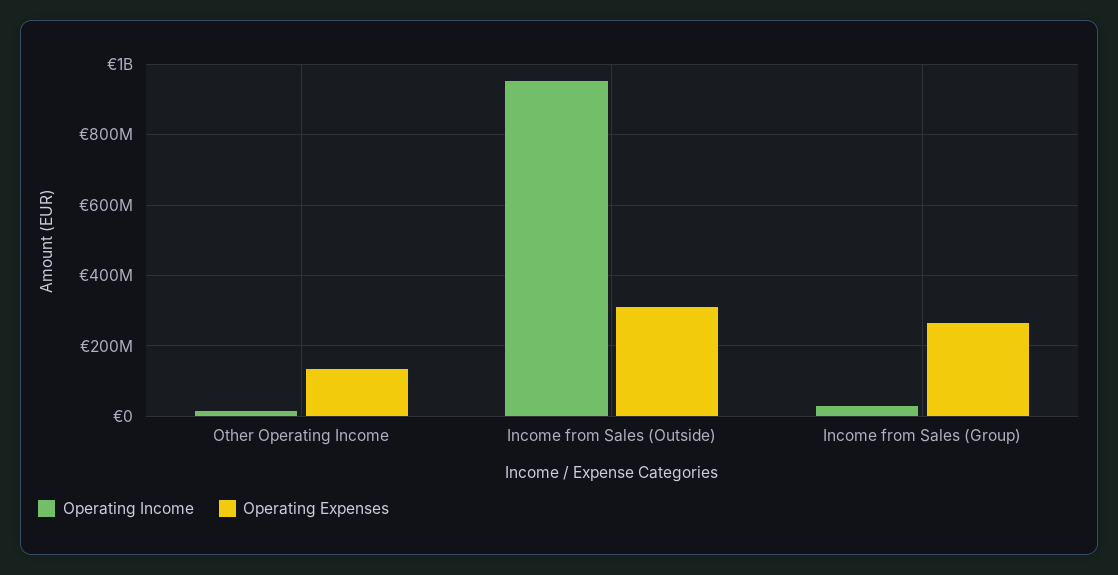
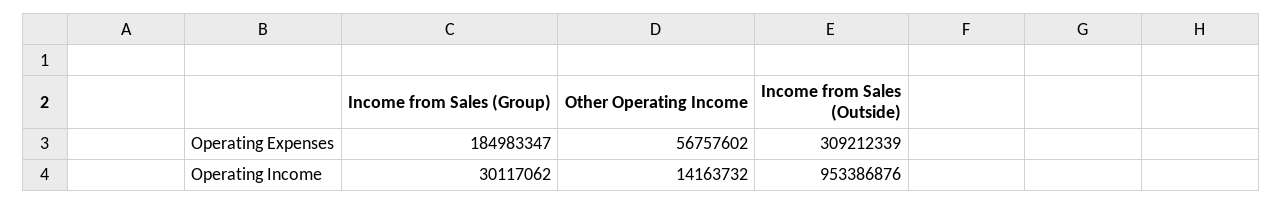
  {
    "Operating Income": {
      "Other Operating Income": 14163732,
      "Income from Sales (Outside)": 953386876,
      "Income from Sales (Group)": 30117062
    },
    "Operating Expenses": {
-     "Other Operating Income": 140000000,
+     "Other Operating Income": 56757602,
      "Income from Sales (Outside)": 309212339,
-     "Income from Sales (Group)": 260000000
+     "Income from Sales (Group)": 184983347
    }
  }

